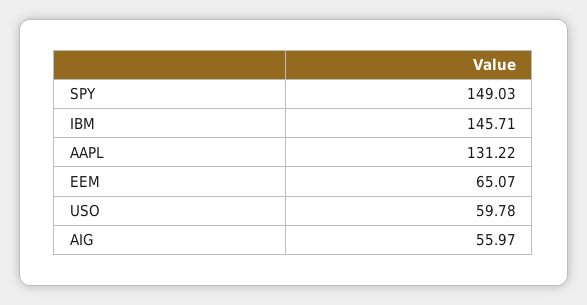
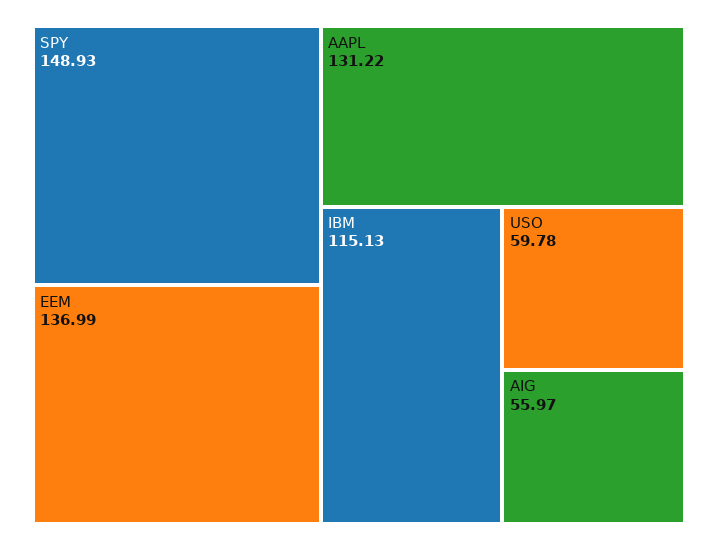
  {
-   "SPY": 149.03,
+   "SPY": 148.93,
-   "IBM": 145.71,
+   "IBM": 115.13,
    "AAPL": 131.22,
-   "EEM": 65.07,
+   "EEM": 136.99,
    "USO": 59.78,
    "AIG": 55.97
  }

